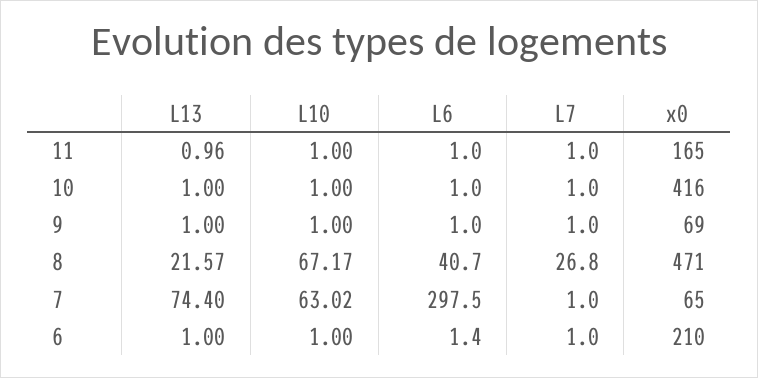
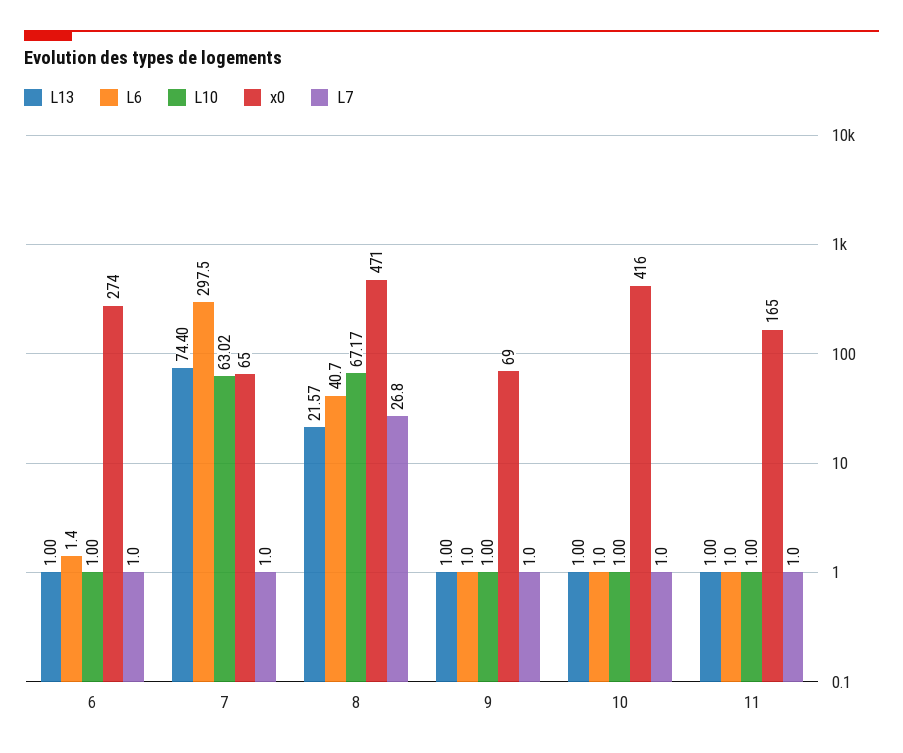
  {
    "L13": {
-     "11": 0.96,
+     "11": 1,
      "10": 1,
      "9": 1,
      "8": 21.57,
      "7": 74.4,
      "6": 1
    },
    "L10": {
      "11": 1,
      "10": 1,
      "9": 1,
      "8": 67.17,
      "7": 63.02,
      "6": 1
    },
    "L6": {
      "11": 1,
      "10": 1,
      "9": 1,
      "8": 40.7,
      "7": 297.5,
      "6": 1.4
    },
    "L7": {
      "11": 1,
      "10": 1,
      "9": 1,
      "8": 26.8,
      "7": 1,
      "6": 1
    },
    "x0": {
      "11": 165,
      "10": 416,
      "9": 69,
      "8": 471,
      "7": 65,
-     "6": 210
+     "6": 274
    }
  }

